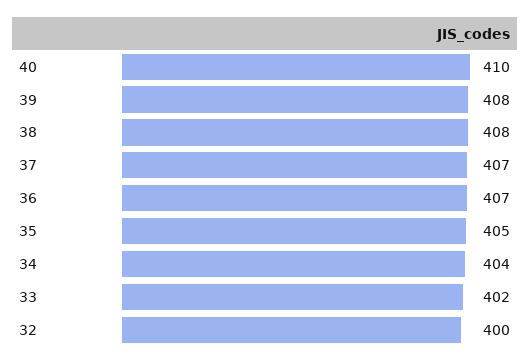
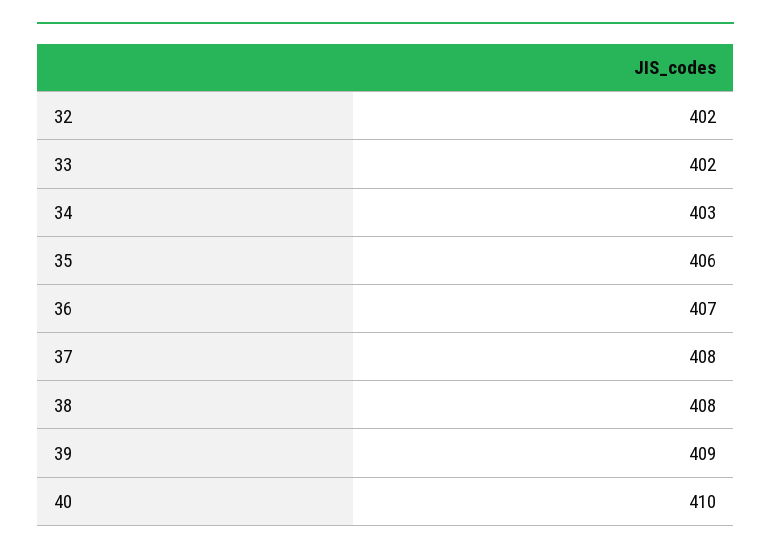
  {
    "40": 410,
-   "39": 408,
+   "39": 409,
    "38": 408,
-   "37": 407,
+   "37": 408,
    "36": 407,
-   "35": 405,
+   "35": 406,
-   "34": 404,
+   "34": 403,
    "33": 402,
-   "32": 400
+   "32": 402
  }

